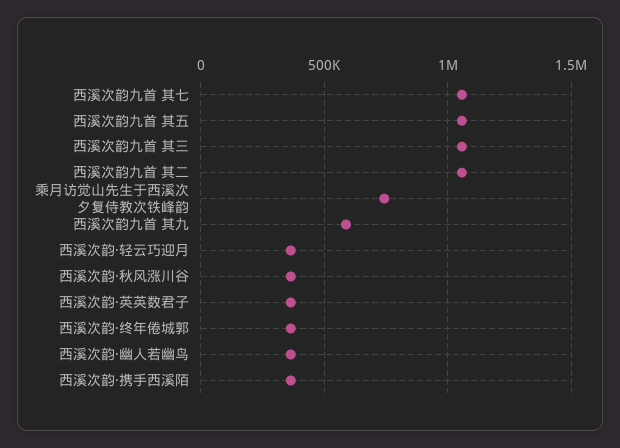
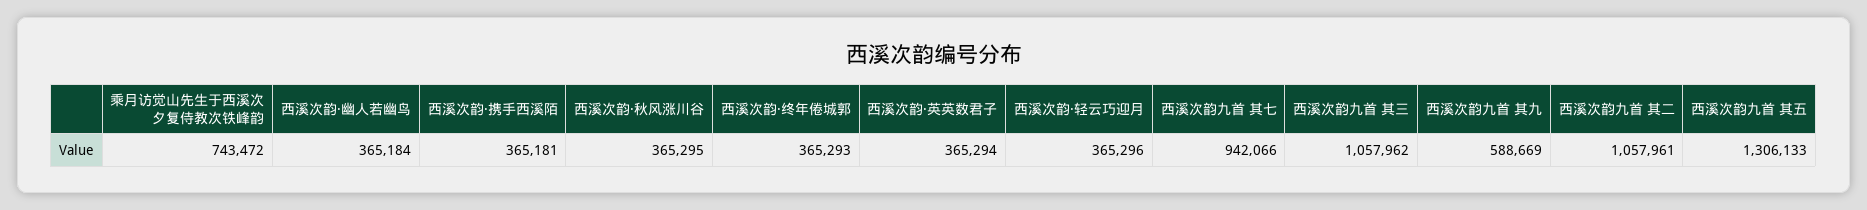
  {
-   "西溪次韵九首 其七": 1050000,
+   "西溪次韵九首 其七": 942066,
-   "西溪次韵九首 其五": 1050000,
+   "西溪次韵九首 其五": 1306133,
    "西溪次韵九首 其三": 1057962,
    "西溪次韵九首 其二": 1057961,
    "乘月访觉山先生于西溪次夕复侍教次铁峰韵": 743472,
    "西溪次韵九首 其九": 588669,
    "西溪次韵·轻云巧迎月": 365296,
    "西溪次韵·秋风涨川谷": 365295,
    "西溪次韵·英英数君子": 365294,
    "西溪次韵·终年倦城郭": 365293,
    "西溪次韵·幽人若幽鸟": 365184,
    "西溪次韵·携手西溪陌": 365181
  }

